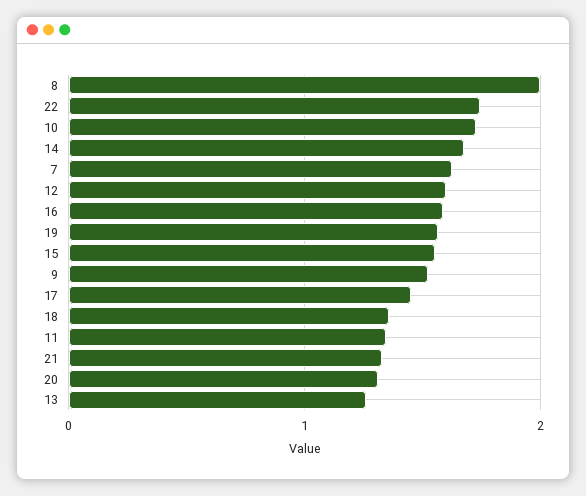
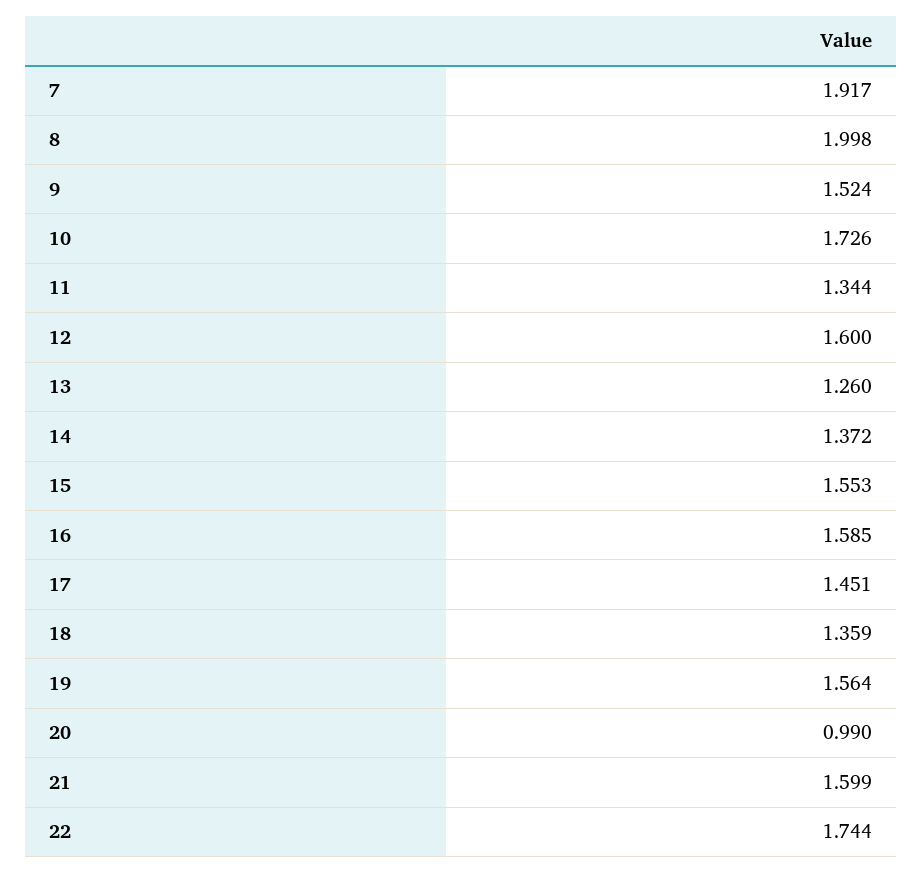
  {
    "8": 1.998,
    "22": 1.744,
    "10": 1.726,
-   "14": 1.7,
+   "14": 1.372,
-   "7": 1.6,
+   "7": 1.917,
    "12": 1.6,
    "16": 1.585,
    "19": 1.564,
    "15": 1.553,
    "9": 1.524,
    "17": 1.451,
    "18": 1.359,
    "11": 1.344,
-   "21": 1.3,
+   "21": 1.599,
-   "20": 1.3,
+   "20": 0.99,
    "13": 1.26
  }

